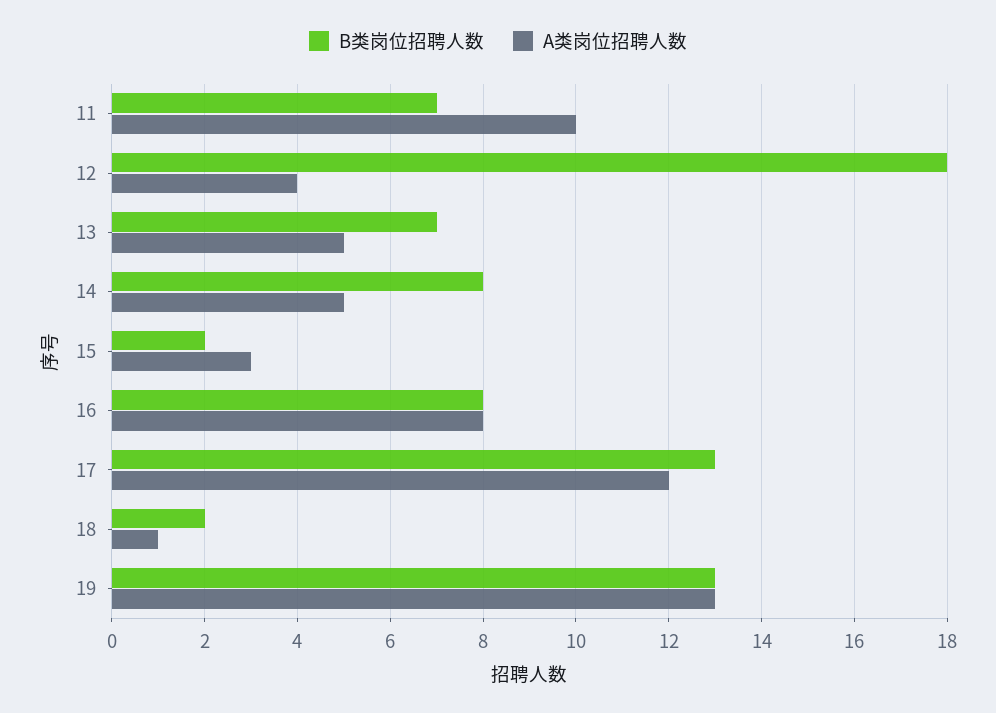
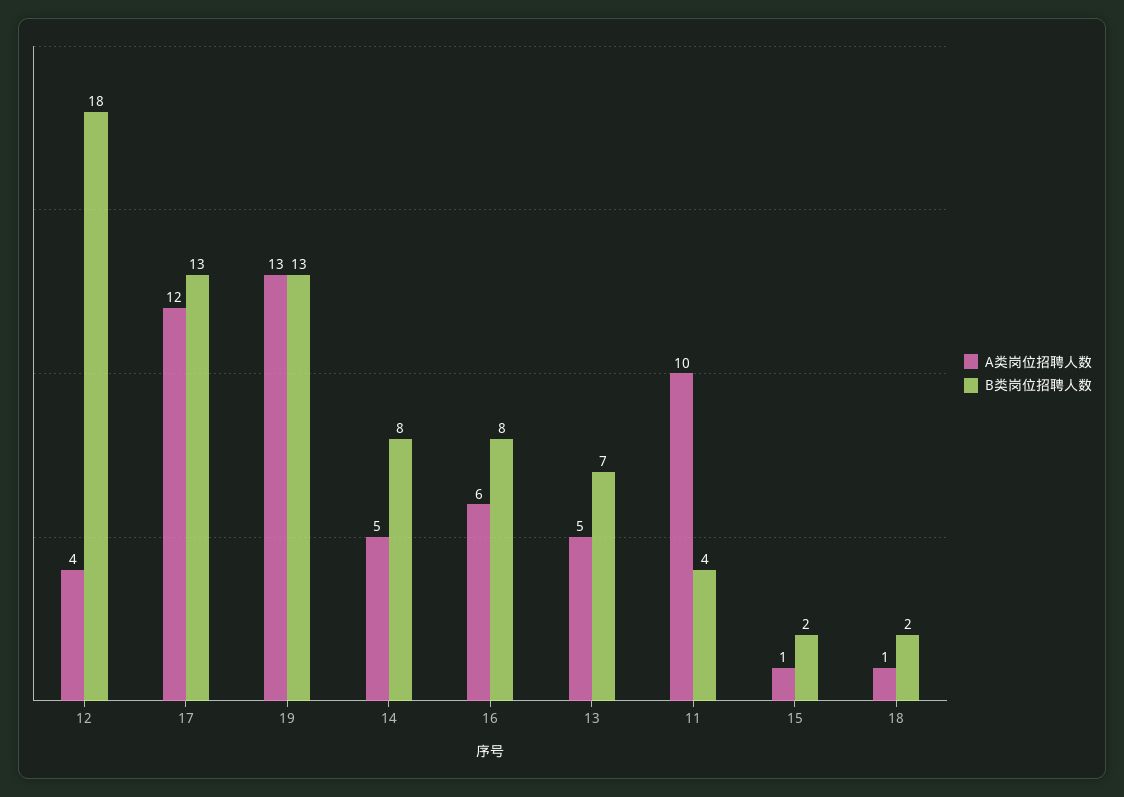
  {
    "B类岗位招聘人数": {
-     "11": 7,
+     "11": 4,
      "12": 18,
      "13": 7,
      "14": 8,
      "15": 2,
      "16": 8,
      "17": 13,
      "18": 2,
      "19": 13
    },
    "A类岗位招聘人数": {
      "11": 10,
      "12": 4,
      "13": 5,
      "14": 5,
-     "15": 3,
+     "15": 1,
-     "16": 8,
+     "16": 6,
      "17": 12,
      "18": 1,
      "19": 13
    }
  }

